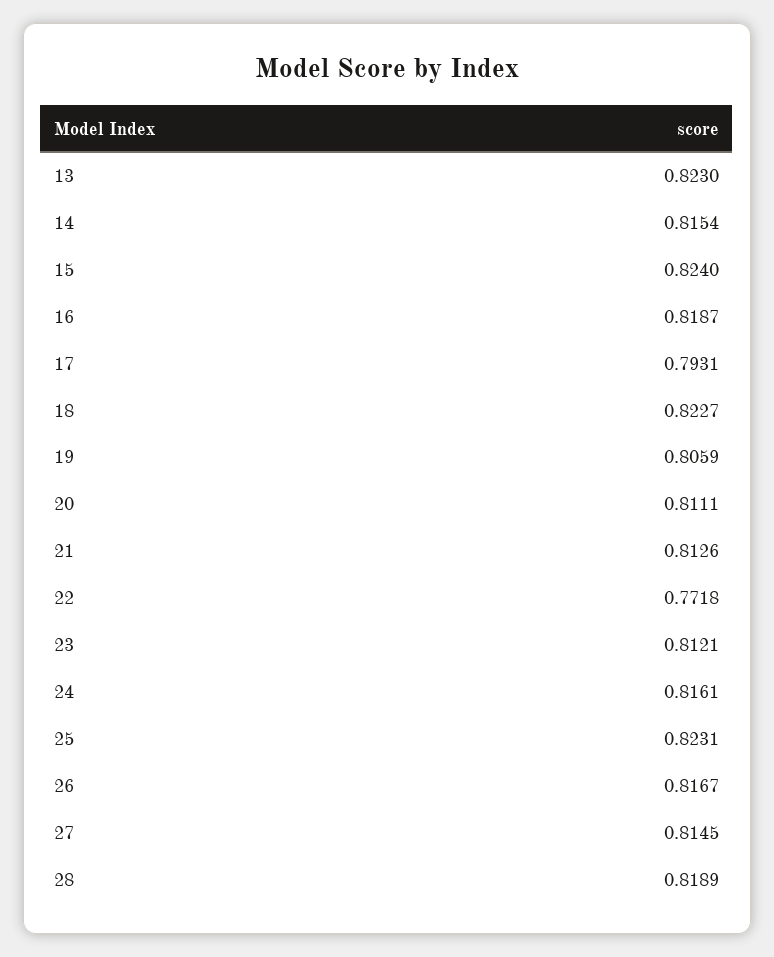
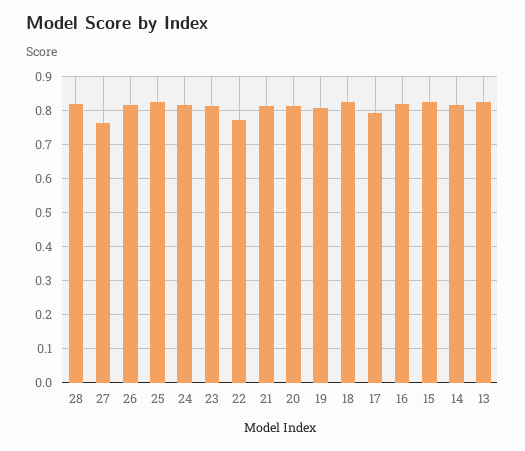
  {
    "13": 0.823,
    "14": 0.8154,
    "15": 0.824,
    "16": 0.8187,
    "17": 0.7931,
    "18": 0.8227,
    "19": 0.8059,
    "20": 0.8111,
    "21": 0.8126,
    "22": 0.7718,
    "23": 0.8121,
    "24": 0.8161,
    "25": 0.8231,
    "26": 0.8167,
-   "27": 0.8145,
+   "27": 0.76,
    "28": 0.8189
  }

